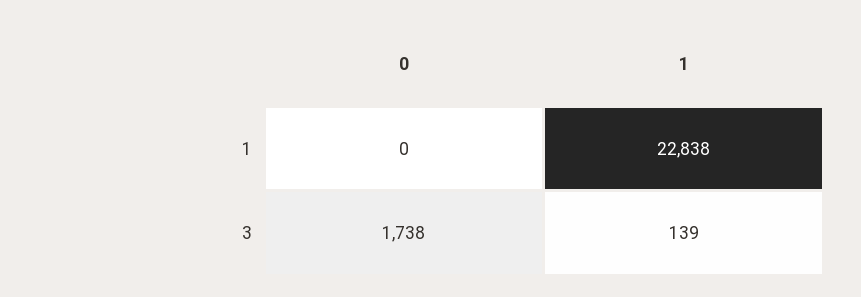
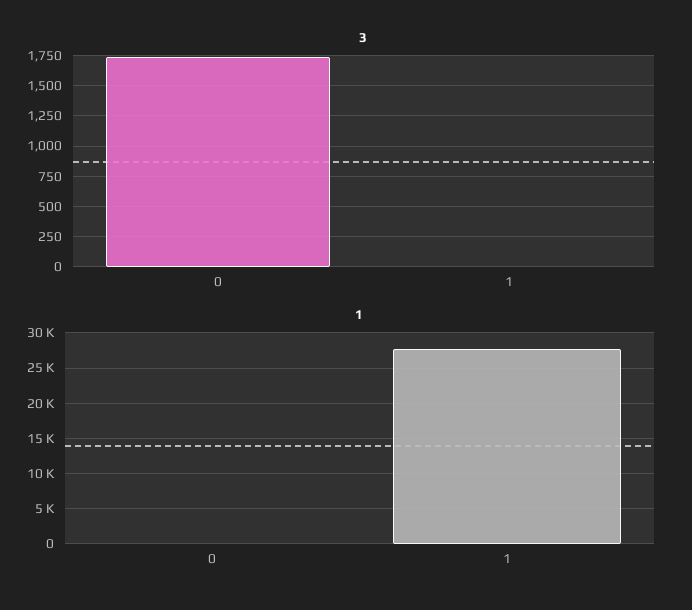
  {
    "1": {
      "0": 0,
-     "1": 22838
+     "1": 28000
    },
    "3": {
      "0": 1738,
-     "1": 139
+     "1": 0
    }
  }

